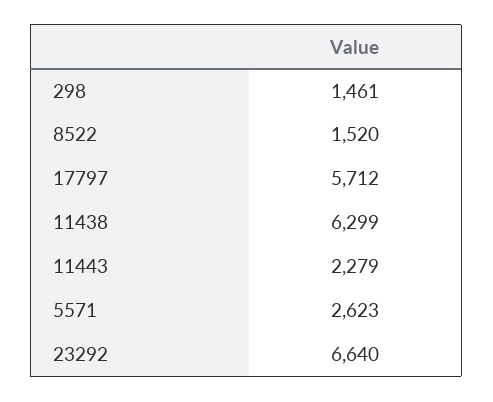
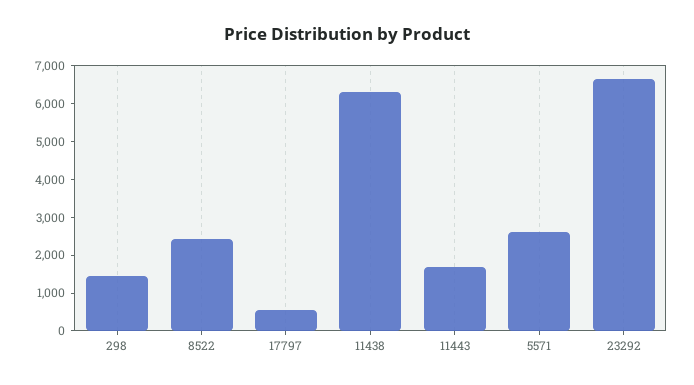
  {
    "298": 1461,
-   "8522": 1520,
+   "8522": 2500,
-   "17797": 5712,
+   "17797": 500,
    "11438": 6299,
-   "11443": 2279,
+   "11443": 1750,
    "5571": 2623,
    "23292": 6640
  }

